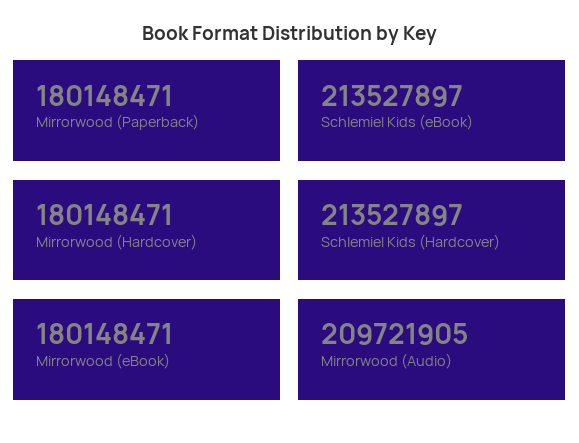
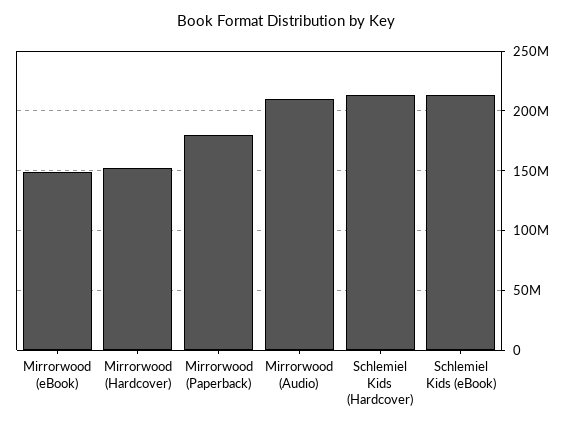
  {
    "Mirrorwood (Paperback)": 180148471,
    "Schlemiel Kids (eBook)": 213527897,
-   "Mirrorwood (Hardcover)": 180148471,
+   "Mirrorwood (Hardcover)": 150000000,
    "Schlemiel Kids (Hardcover)": 213527897,
-   "Mirrorwood (eBook)": 180148471,
+   "Mirrorwood (eBook)": 150000000,
    "Mirrorwood (Audio)": 209721905
  }

